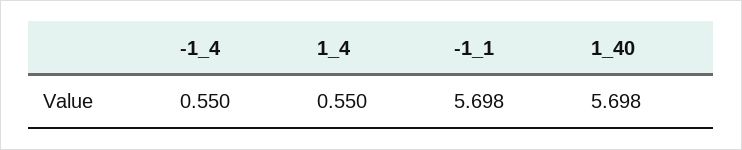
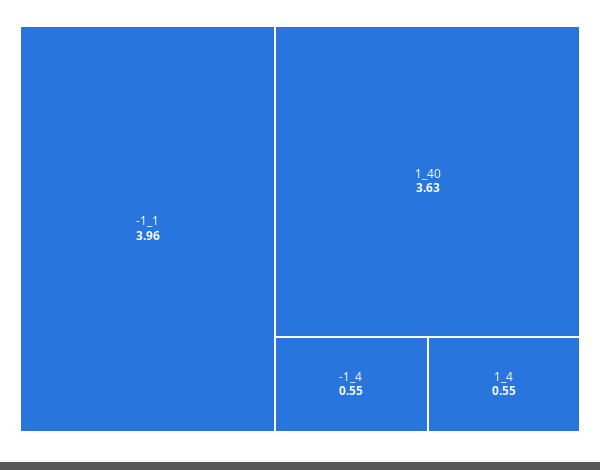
  {
    "-1_4": 0.55,
    "1_4": 0.55,
-   "-1_1": 5.698,
+   "-1_1": 3.96,
-   "1_40": 5.698
+   "1_40": 3.63
  }

